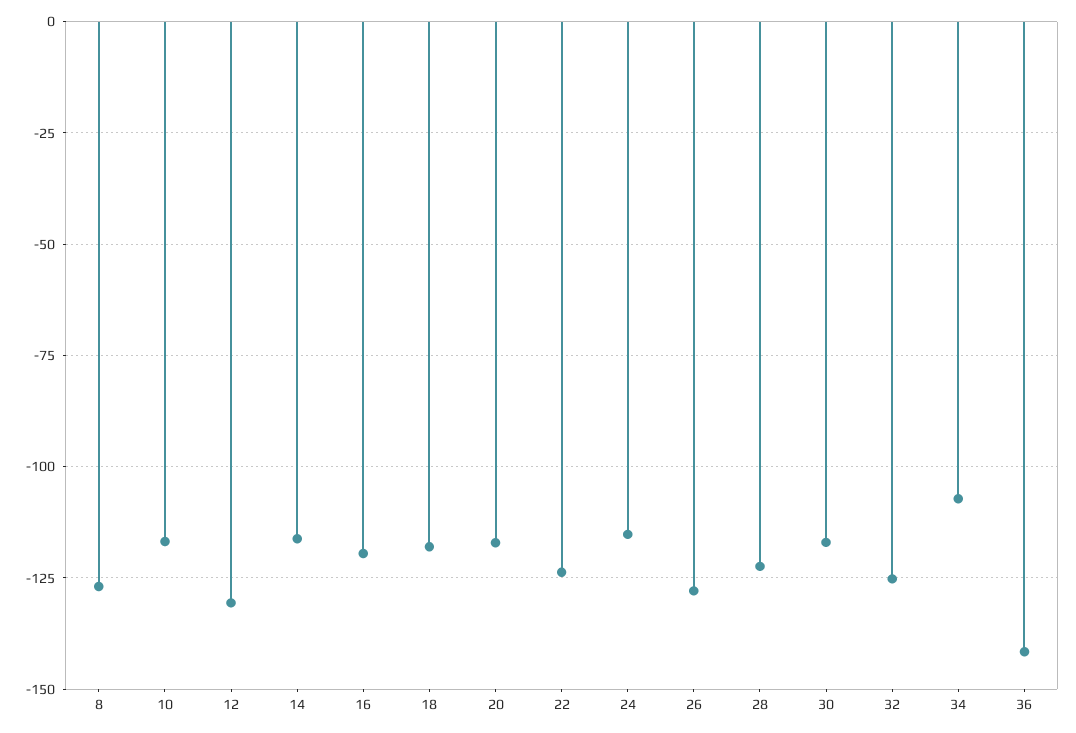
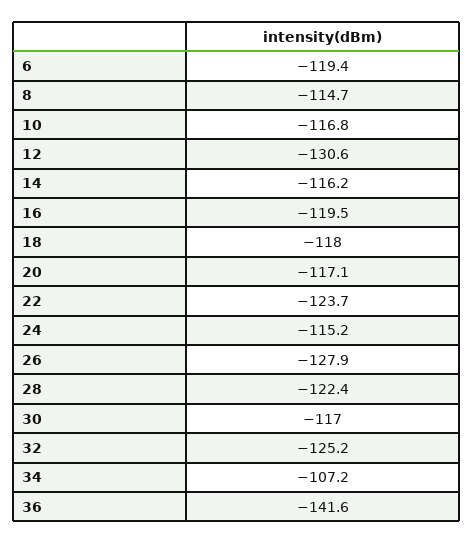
  {
-   "8": -127.5,
+   "8": -114.7,
    "10": -116.8,
    "12": -130.6,
    "14": -116.2,
    "16": -119.5,
    "18": -118,
    "20": -117.1,
    "22": -123.7,
    "24": -115.2,
    "26": -127.9,
    "28": -122.4,
    "30": -117,
    "32": -125.2,
    "34": -107.2,
-   "36": -141.6
+   "36": -141.6,
+   "6": -119.4
  }

